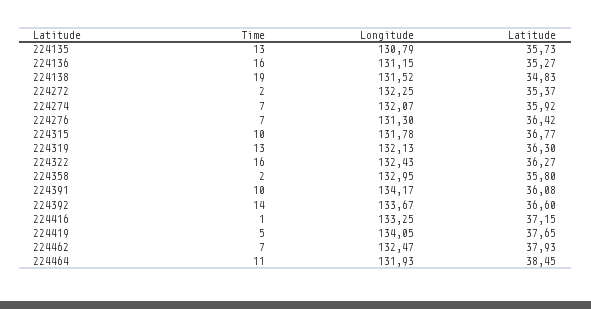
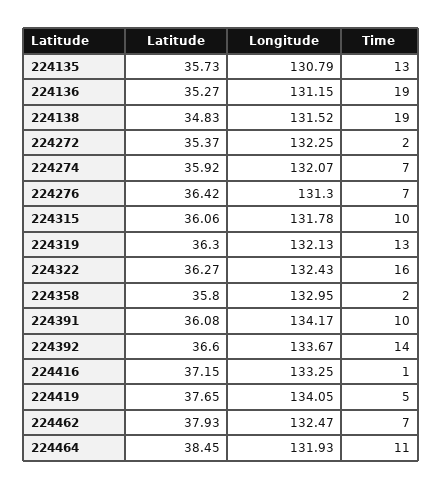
  {
    "Time": {
      "224135": 13,
-     "224136": 16,
+     "224136": 19,
      "224138": 19,
      "224272": 2,
      "224274": 7,
      "224276": 7,
      "224315": 10,
      "224319": 13,
      "224322": 16,
      "224358": 2,
      "224391": 10,
      "224392": 14,
      "224416": 1,
      "224419": 5,
      "224462": 7,
      "224464": 11
    },
    "Longitude": {
      "224135": 130.79,
      "224136": 131.15,
      "224138": 131.52,
      "224272": 132.25,
      "224274": 132.07,
      "224276": 131.3,
      "224315": 131.78,
      "224319": 132.13,
      "224322": 132.43,
      "224358": 132.95,
      "224391": 134.17,
      "224392": 133.67,
      "224416": 133.25,
      "224419": 134.05,
      "224462": 132.47,
      "224464": 131.93
    },
    "Latitude": {
      "224135": 35.73,
      "224136": 35.27,
      "224138": 34.83,
      "224272": 35.37,
      "224274": 35.92,
      "224276": 36.42,
-     "224315": 36.77,
+     "224315": 36.06,
      "224319": 36.3,
      "224322": 36.27,
      "224358": 35.8,
      "224391": 36.08,
      "224392": 36.6,
      "224416": 37.15,
      "224419": 37.65,
      "224462": 37.93,
      "224464": 38.45
    }
  }

